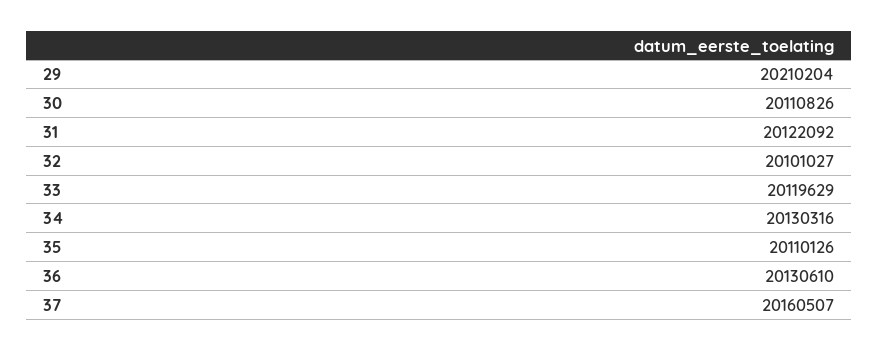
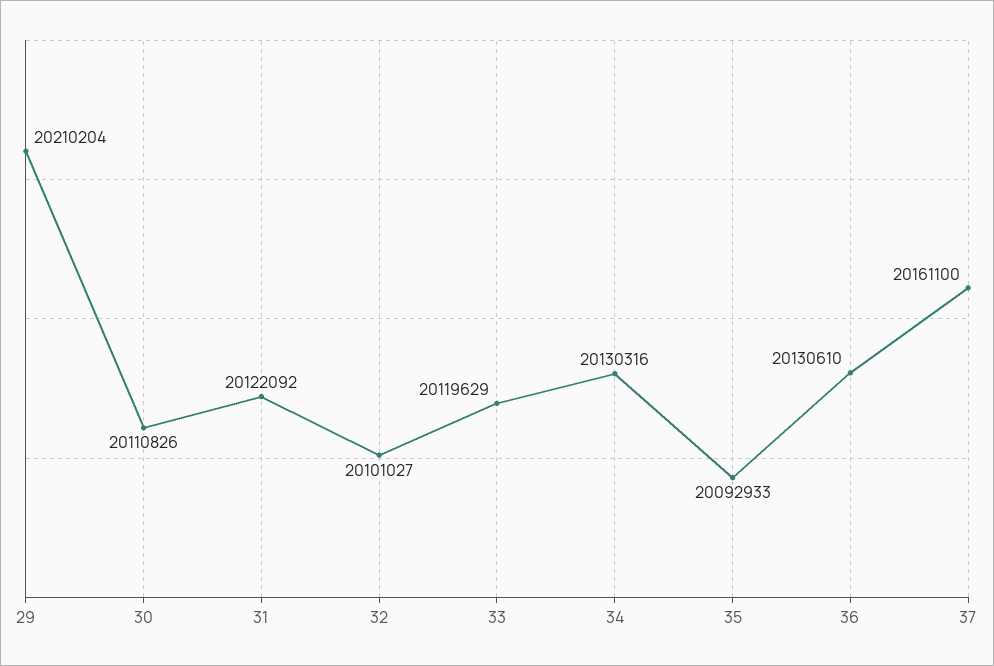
  {
    "29": 20210204,
    "30": 20110826,
    "31": 20122092,
    "32": 20101027,
    "33": 20119629,
    "34": 20130316,
-   "35": 20110126,
+   "35": 20092933,
    "36": 20130610,
-   "37": 20160507
+   "37": 20161100
  }

